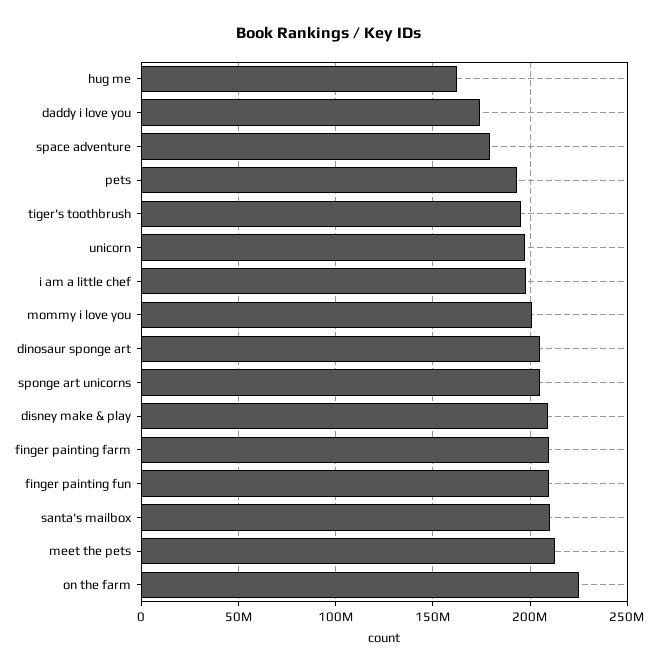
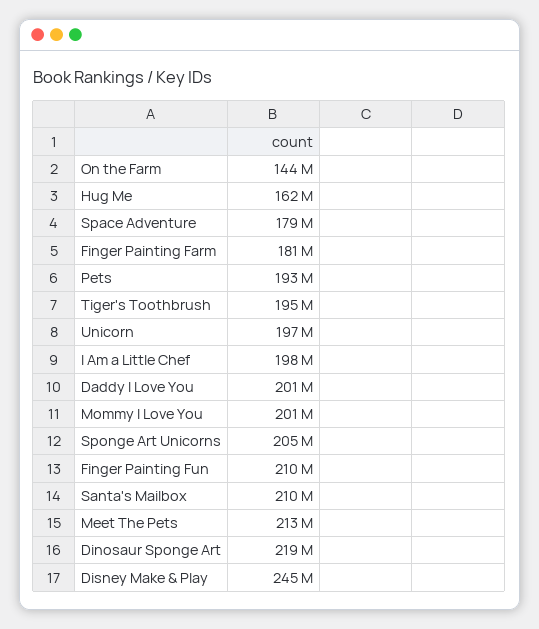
  {
    "hug me": 162000000,
-   "daddy i love you": 175000000,
+   "daddy i love you": 201000000,
    "space adventure": 179000000,
    "pets": 193000000,
    "tiger's toothbrush": 195000000,
    "unicorn": 197000000,
    "i am a little chef": 198000000,
    "mommy i love you": 201000000,
-   "dinosaur sponge art": 205000000,
+   "dinosaur sponge art": 219000000,
    "sponge art unicorns": 205000000,
-   "disney make & play": 210000000,
+   "disney make & play": 245000000,
-   "finger painting farm": 210000000,
+   "finger painting farm": 181000000,
    "finger painting fun": 210000000,
    "santa's mailbox": 210000000,
    "meet the pets": 213000000,
-   "on the farm": 225000000
+   "on the farm": 144000000
  }

